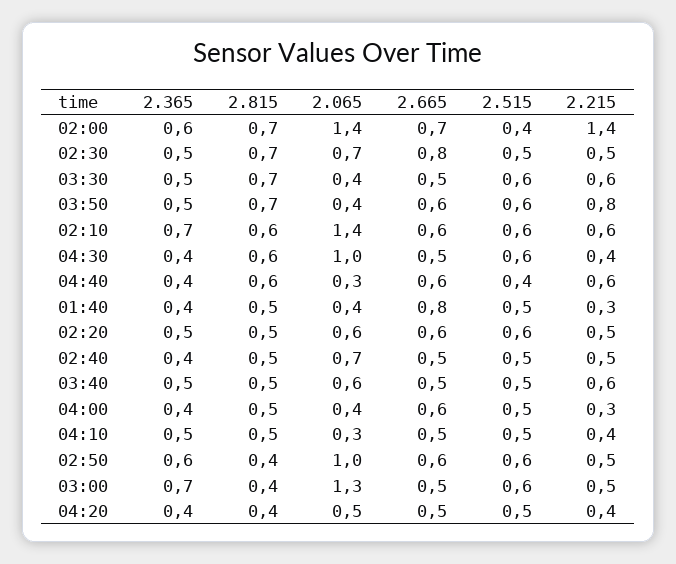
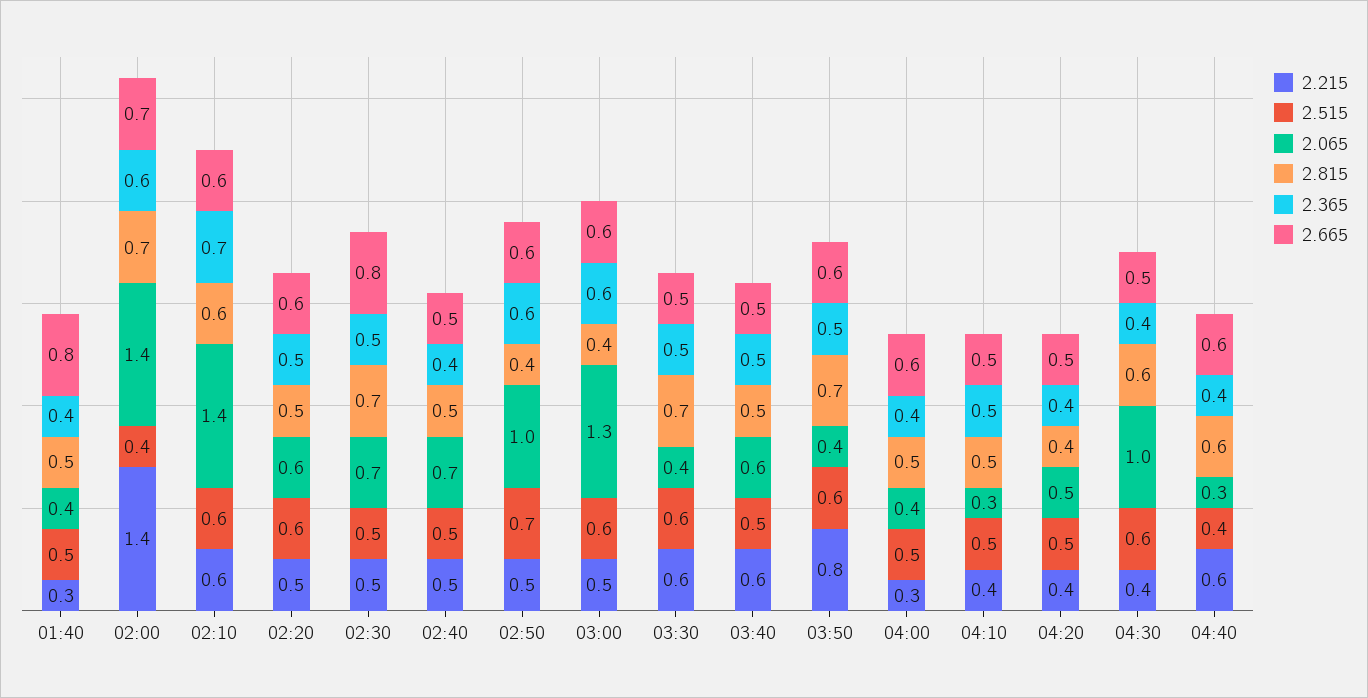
  {
    "2.365": {
      "02:00": 0.6,
      "02:30": 0.5,
      "03:30": 0.5,
      "03:50": 0.5,
      "02:10": 0.7,
      "04:30": 0.4,
      "04:40": 0.4,
      "01:40": 0.4,
      "02:20": 0.5,
      "02:40": 0.4,
      "03:40": 0.5,
      "04:00": 0.4,
      "04:10": 0.5,
      "02:50": 0.6,
-     "03:00": 0.7,
+     "03:00": 0.6,
      "04:20": 0.4
    },
    "2.815": {
      "02:00": 0.7,
      "02:30": 0.7,
      "03:30": 0.7,
      "03:50": 0.7,
      "02:10": 0.6,
      "04:30": 0.6,
      "04:40": 0.6,
      "01:40": 0.5,
      "02:20": 0.5,
      "02:40": 0.5,
      "03:40": 0.5,
      "04:00": 0.5,
      "04:10": 0.5,
      "02:50": 0.4,
      "03:00": 0.4,
      "04:20": 0.4
    },
    "2.065": {
      "02:00": 1.4,
      "02:30": 0.7,
      "03:30": 0.4,
      "03:50": 0.4,
      "02:10": 1.4,
      "04:30": 1,
      "04:40": 0.3,
      "01:40": 0.4,
      "02:20": 0.6,
      "02:40": 0.7,
      "03:40": 0.6,
      "04:00": 0.4,
      "04:10": 0.3,
      "02:50": 1,
      "03:00": 1.3,
      "04:20": 0.5
    },
    "2.665": {
      "02:00": 0.7,
      "02:30": 0.8,
      "03:30": 0.5,
      "03:50": 0.6,
      "02:10": 0.6,
      "04:30": 0.5,
      "04:40": 0.6,
      "01:40": 0.8,
      "02:20": 0.6,
      "02:40": 0.5,
      "03:40": 0.5,
      "04:00": 0.6,
      "04:10": 0.5,
      "02:50": 0.6,
-     "03:00": 0.5,
+     "03:00": 0.6,
      "04:20": 0.5
    },
    "2.515": {
      "02:00": 0.4,
      "02:30": 0.5,
      "03:30": 0.6,
      "03:50": 0.6,
      "02:10": 0.6,
      "04:30": 0.6,
      "04:40": 0.4,
      "01:40": 0.5,
      "02:20": 0.6,
      "02:40": 0.5,
      "03:40": 0.5,
      "04:00": 0.5,
      "04:10": 0.5,
-     "02:50": 0.6,
+     "02:50": 0.7,
      "03:00": 0.6,
      "04:20": 0.5
    },
    "2.215": {
      "02:00": 1.4,
      "02:30": 0.5,
      "03:30": 0.6,
      "03:50": 0.8,
      "02:10": 0.6,
      "04:30": 0.4,
      "04:40": 0.6,
      "01:40": 0.3,
      "02:20": 0.5,
      "02:40": 0.5,
      "03:40": 0.6,
      "04:00": 0.3,
      "04:10": 0.4,
      "02:50": 0.5,
      "03:00": 0.5,
      "04:20": 0.4
    }
  }

